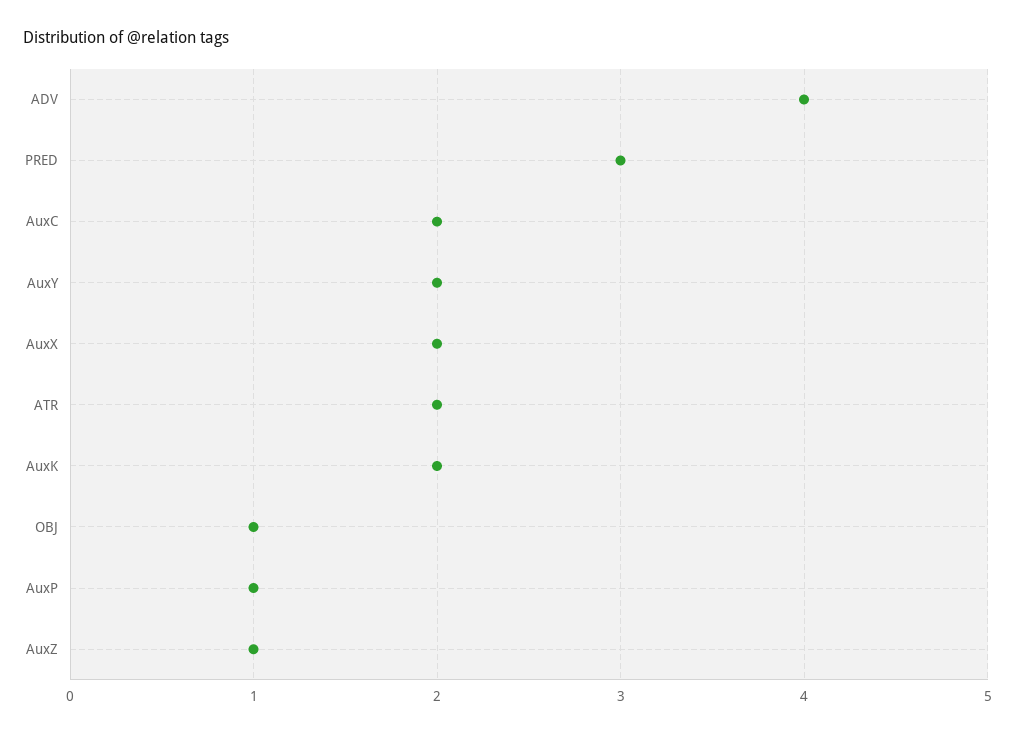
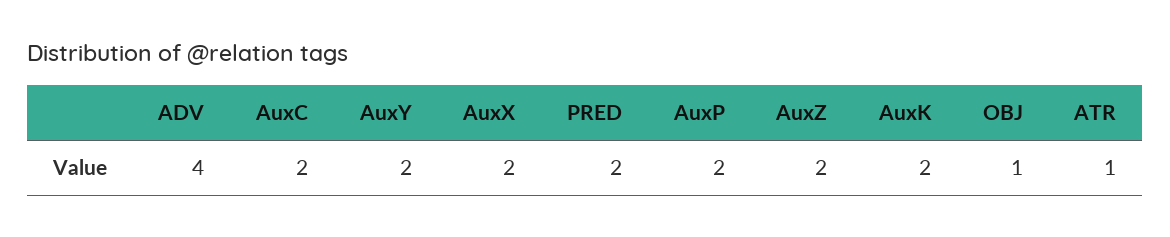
  {
    "ADV": 4,
-   "PRED": 3,
+   "PRED": 2,
    "AuxC": 2,
    "AuxY": 2,
    "AuxX": 2,
-   "ATR": 2,
+   "ATR": 1,
    "AuxK": 2,
    "OBJ": 1,
-   "AuxP": 1,
+   "AuxP": 2,
-   "AuxZ": 1
+   "AuxZ": 2
  }

